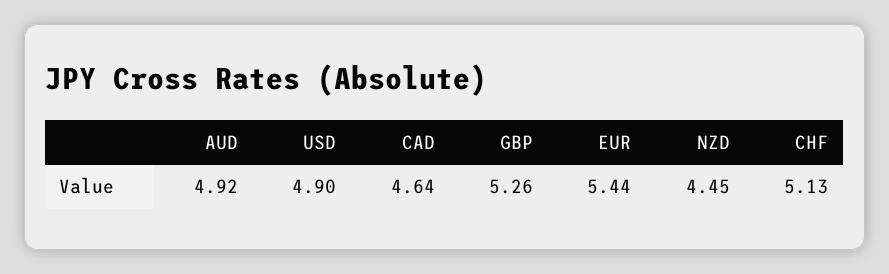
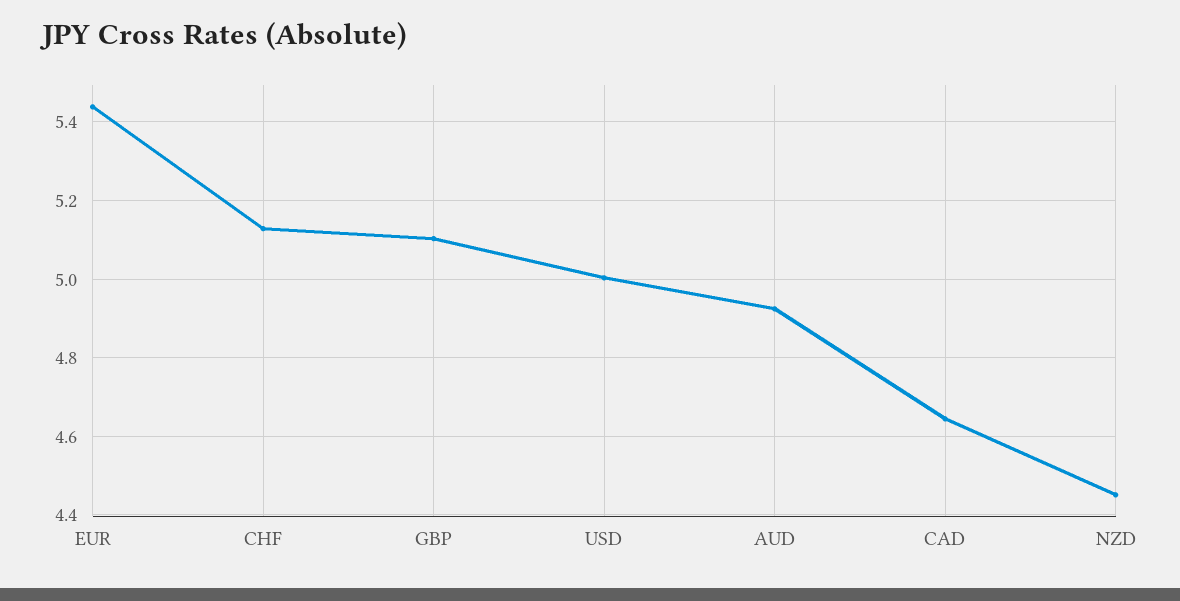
  {
    "AUD": 4.92,
-   "USD": 4.9,
+   "USD": 5,
    "CAD": 4.64,
-   "GBP": 5.26,
+   "GBP": 5.1,
    "EUR": 5.44,
    "NZD": 4.45,
    "CHF": 5.13
  }

